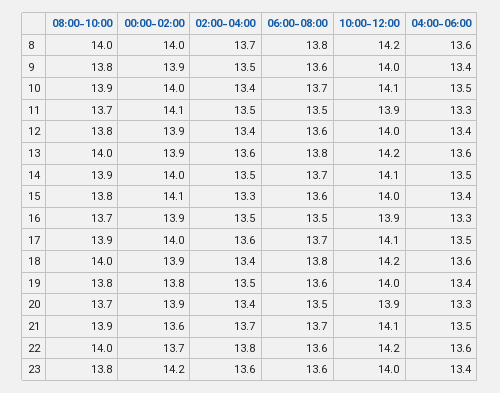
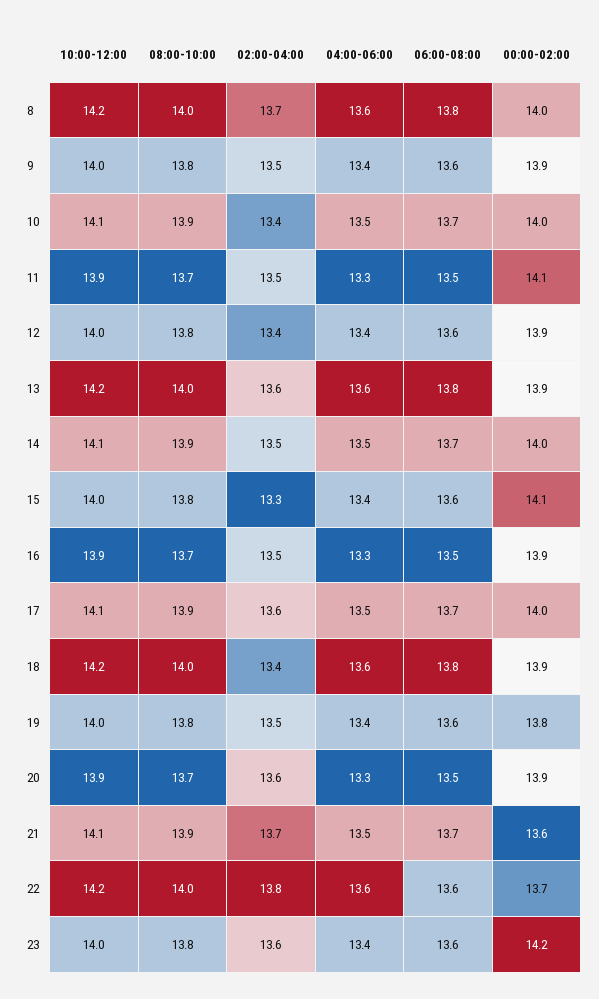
  {
    "08:00-10:00": {
      "8": 14,
      "9": 13.8,
      "10": 13.9,
      "11": 13.7,
      "12": 13.8,
      "13": 14,
      "14": 13.9,
      "15": 13.8,
      "16": 13.7,
      "17": 13.9,
      "18": 14,
      "19": 13.8,
      "20": 13.7,
      "21": 13.9,
      "22": 14,
      "23": 13.8
    },
    "00:00-02:00": {
      "8": 14,
      "9": 13.9,
      "10": 14,
      "11": 14.1,
      "12": 13.9,
      "13": 13.9,
      "14": 14,
      "15": 14.1,
      "16": 13.9,
      "17": 14,
      "18": 13.9,
      "19": 13.8,
      "20": 13.9,
      "21": 13.6,
      "22": 13.7,
      "23": 14.2
    },
    "02:00-04:00": {
      "8": 13.7,
      "9": 13.5,
      "10": 13.4,
      "11": 13.5,
      "12": 13.4,
      "13": 13.6,
      "14": 13.5,
      "15": 13.3,
      "16": 13.5,
      "17": 13.6,
      "18": 13.4,
      "19": 13.5,
-     "20": 13.4,
+     "20": 13.6,
      "21": 13.7,
      "22": 13.8,
      "23": 13.6
    },
    "06:00-08:00": {
      "8": 13.8,
      "9": 13.6,
      "10": 13.7,
      "11": 13.5,
      "12": 13.6,
      "13": 13.8,
      "14": 13.7,
      "15": 13.6,
      "16": 13.5,
      "17": 13.7,
      "18": 13.8,
      "19": 13.6,
      "20": 13.5,
      "21": 13.7,
      "22": 13.6,
      "23": 13.6
    },
    "10:00-12:00": {
      "8": 14.2,
      "9": 14,
      "10": 14.1,
      "11": 13.9,
      "12": 14,
      "13": 14.2,
      "14": 14.1,
      "15": 14,
      "16": 13.9,
      "17": 14.1,
      "18": 14.2,
      "19": 14,
      "20": 13.9,
      "21": 14.1,
      "22": 14.2,
      "23": 14
    },
    "04:00-06:00": {
      "8": 13.6,
      "9": 13.4,
      "10": 13.5,
      "11": 13.3,
      "12": 13.4,
      "13": 13.6,
      "14": 13.5,
      "15": 13.4,
      "16": 13.3,
      "17": 13.5,
      "18": 13.6,
      "19": 13.4,
      "20": 13.3,
      "21": 13.5,
      "22": 13.6,
      "23": 13.4
    }
  }

